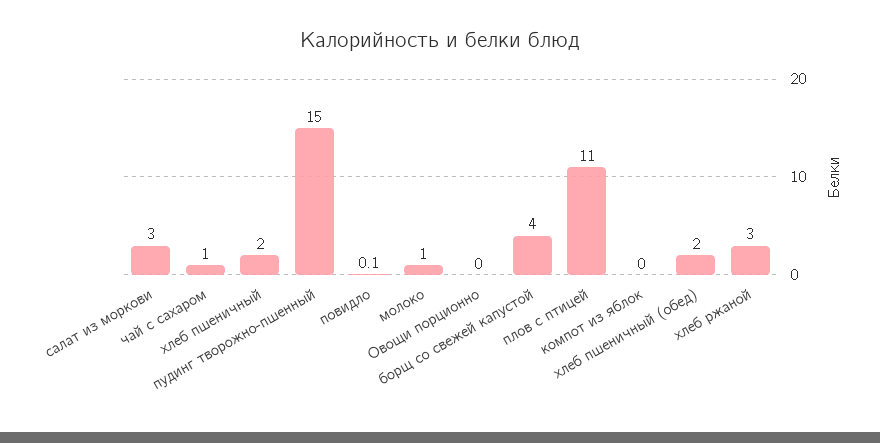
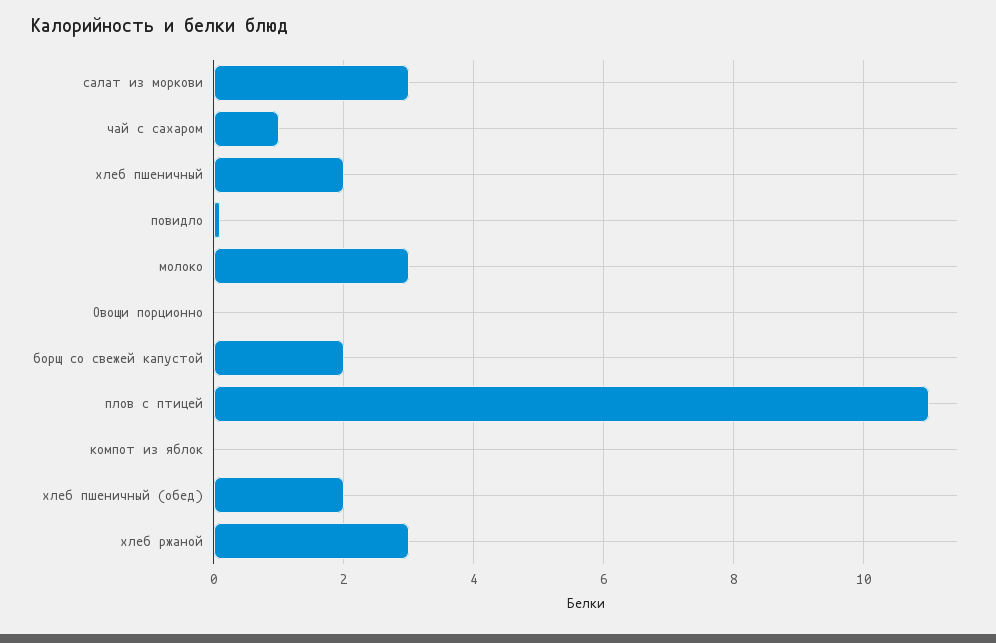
  {
    "салат из моркови": 3,
    "чай с сахаром": 1,
    "хлеб пшеничный": 2,
-   "пудинг творожно-пшенный": 15,
    "повидло": 0.1,
-   "молоко": 1,
+   "молоко": 3,
    "Овощи порционно": 0,
-   "борщ со свежей капустой": 4,
+   "борщ со свежей капустой": 2,
    "плов с птицей": 11,
    "компот из яблок": 0,
    "хлеб пшеничный (обед)": 2,
    "хлеб ржаной": 3
  }

